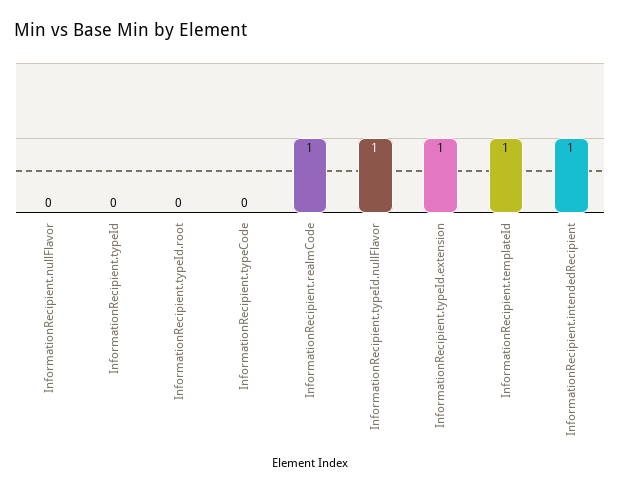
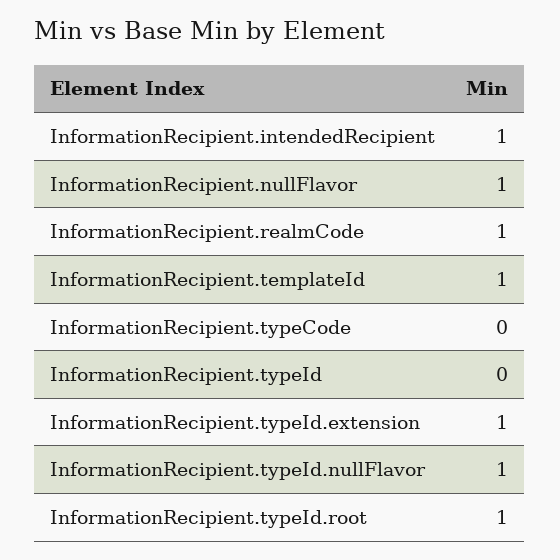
  {
-   "InformationRecipient.nullFlavor": 0,
+   "InformationRecipient.nullFlavor": 1,
    "InformationRecipient.typeId": 0,
-   "InformationRecipient.typeId.root": 0,
+   "InformationRecipient.typeId.root": 1,
    "InformationRecipient.typeCode": 0,
    "InformationRecipient.realmCode": 1,
    "InformationRecipient.typeId.nullFlavor": 1,
    "InformationRecipient.typeId.extension": 1,
    "InformationRecipient.templateId": 1,
    "InformationRecipient.intendedRecipient": 1
  }

